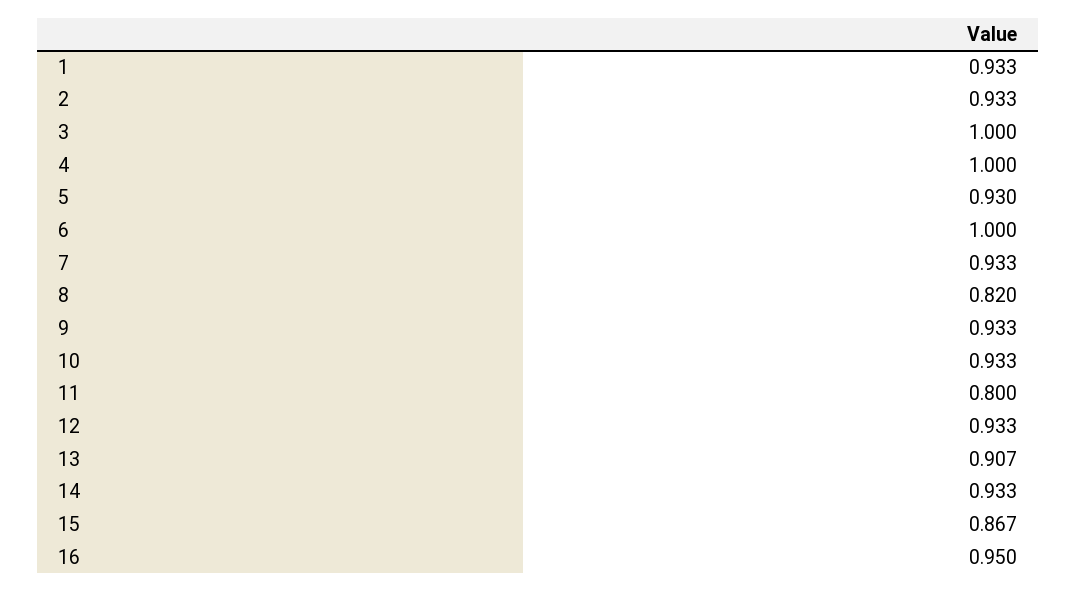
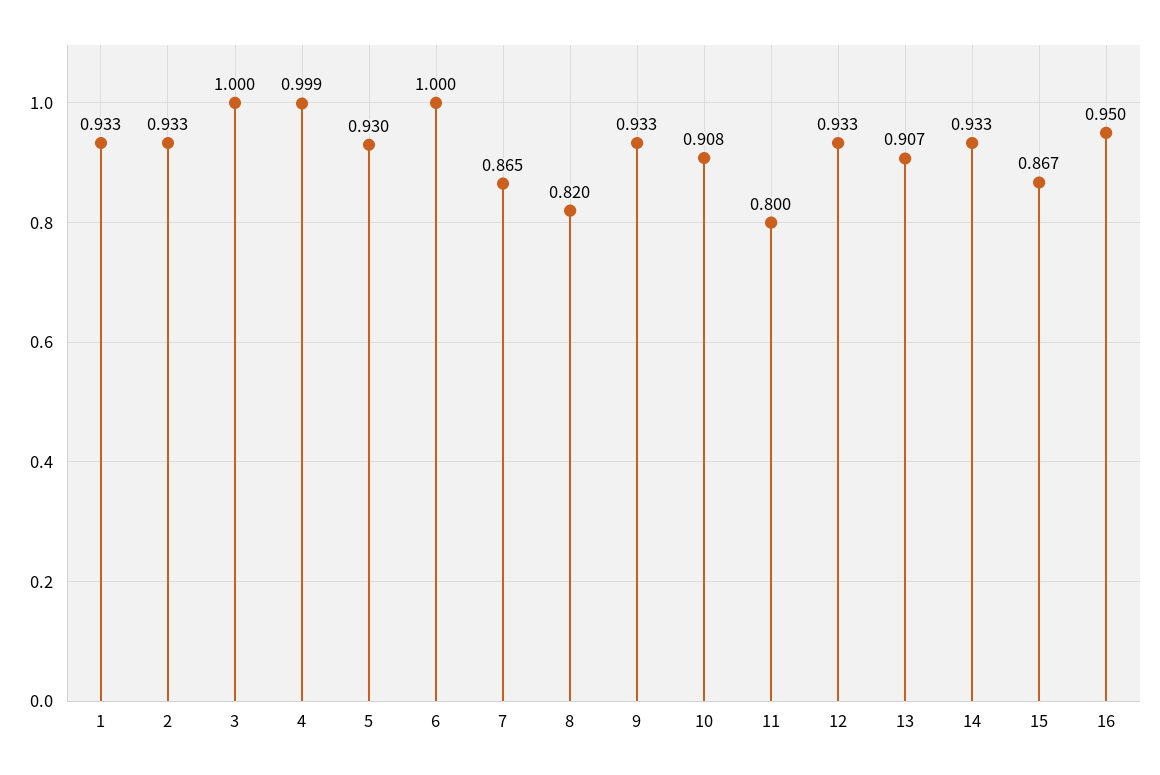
  {
    "1": 0.933,
    "2": 0.933,
    "3": 1,
-   "4": 1,
+   "4": 0.999,
    "5": 0.93,
    "6": 1,
-   "7": 0.933,
+   "7": 0.865,
    "8": 0.82,
    "9": 0.933,
-   "10": 0.933,
+   "10": 0.908,
    "11": 0.8,
    "12": 0.933,
    "13": 0.907,
    "14": 0.933,
    "15": 0.867,
    "16": 0.95
  }

